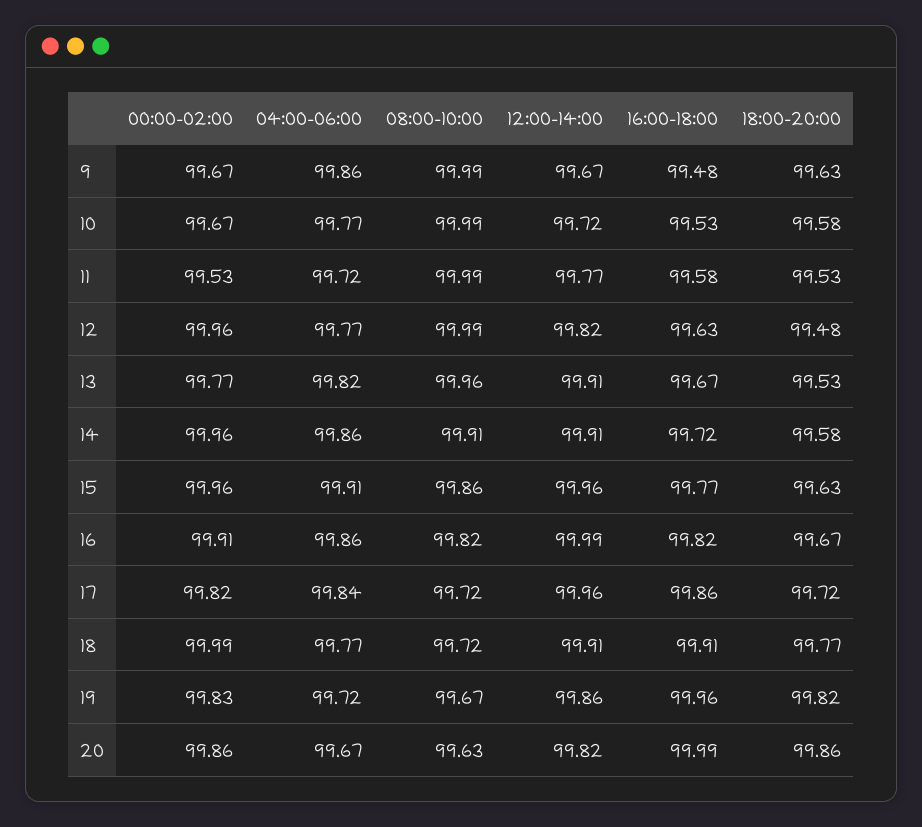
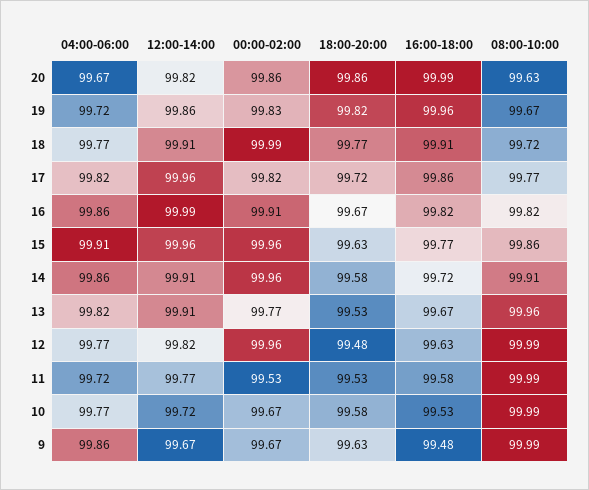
  {
    "00:00-02:00": {
      "9": 99.67,
      "10": 99.67,
      "11": 99.53,
      "12": 99.96,
      "13": 99.77,
      "14": 99.96,
      "15": 99.96,
      "16": 99.91,
      "17": 99.82,
      "18": 99.99,
      "19": 99.83,
      "20": 99.86
    },
    "04:00-06:00": {
      "9": 99.86,
      "10": 99.77,
      "11": 99.72,
      "12": 99.77,
      "13": 99.82,
      "14": 99.86,
      "15": 99.91,
      "16": 99.86,
-     "17": 99.84,
+     "17": 99.82,
      "18": 99.77,
      "19": 99.72,
      "20": 99.67
    },
    "08:00-10:00": {
      "9": 99.99,
      "10": 99.99,
      "11": 99.99,
      "12": 99.99,
      "13": 99.96,
      "14": 99.91,
      "15": 99.86,
      "16": 99.82,
-     "17": 99.72,
+     "17": 99.77,
      "18": 99.72,
      "19": 99.67,
      "20": 99.63
    },
    "12:00-14:00": {
      "9": 99.67,
      "10": 99.72,
      "11": 99.77,
      "12": 99.82,
      "13": 99.91,
      "14": 99.91,
      "15": 99.96,
      "16": 99.99,
      "17": 99.96,
      "18": 99.91,
      "19": 99.86,
      "20": 99.82
    },
    "16:00-18:00": {
      "9": 99.48,
      "10": 99.53,
      "11": 99.58,
      "12": 99.63,
      "13": 99.67,
      "14": 99.72,
      "15": 99.77,
      "16": 99.82,
      "17": 99.86,
      "18": 99.91,
      "19": 99.96,
      "20": 99.99
    },
    "18:00-20:00": {
      "9": 99.63,
      "10": 99.58,
      "11": 99.53,
      "12": 99.48,
      "13": 99.53,
      "14": 99.58,
      "15": 99.63,
      "16": 99.67,
      "17": 99.72,
      "18": 99.77,
      "19": 99.82,
      "20": 99.86
    }
  }

